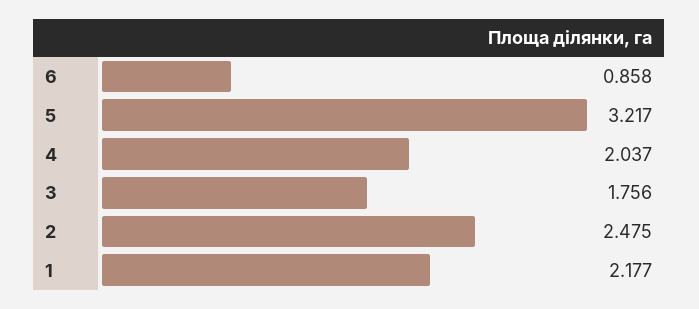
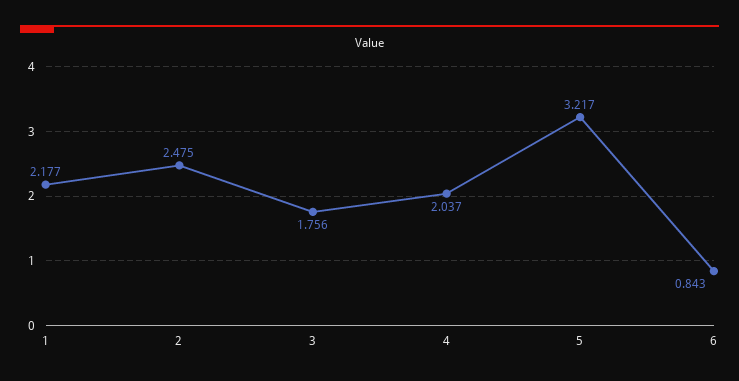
  {
-   "6": 0.858,
+   "6": 0.843,
    "5": 3.217,
    "4": 2.037,
    "3": 1.756,
    "2": 2.475,
    "1": 2.177
  }

